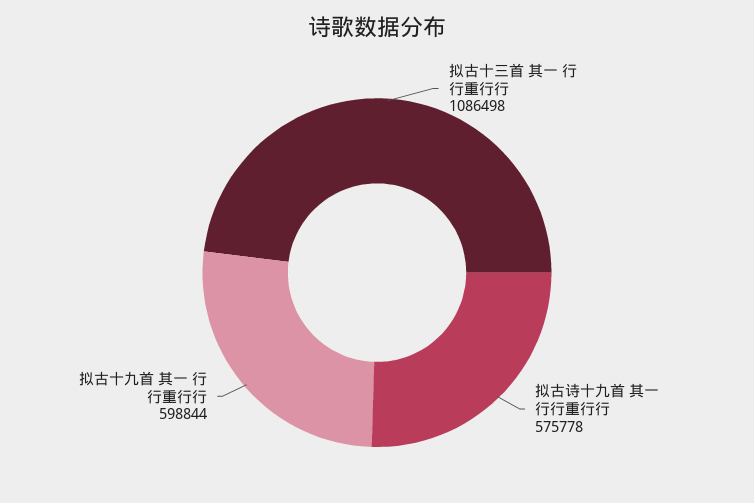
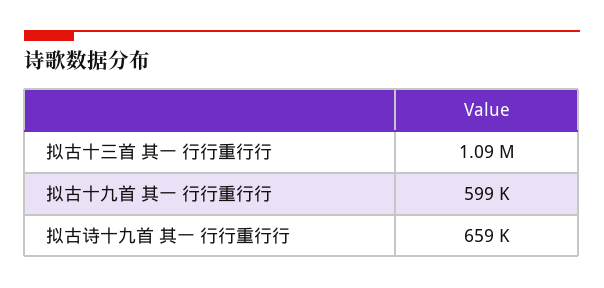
  {
    "拟古十三首 其一 行行重行行": 1086498,
-   "拟古诗十九首 其一 行行重行行": 575778,
+   "拟古诗十九首 其一 行行重行行": 659000,
    "拟古十九首 其一 行行重行行": 598844
  }

